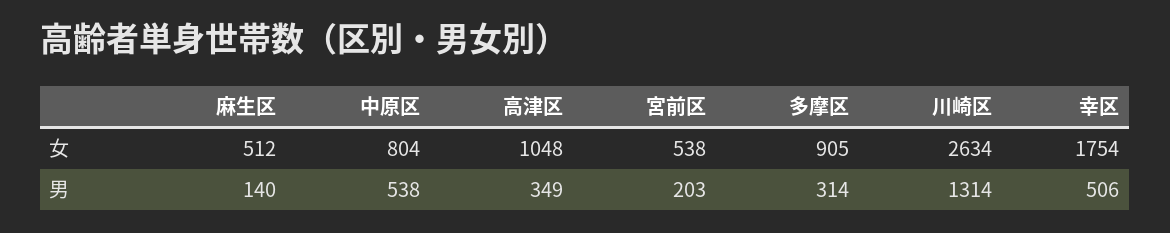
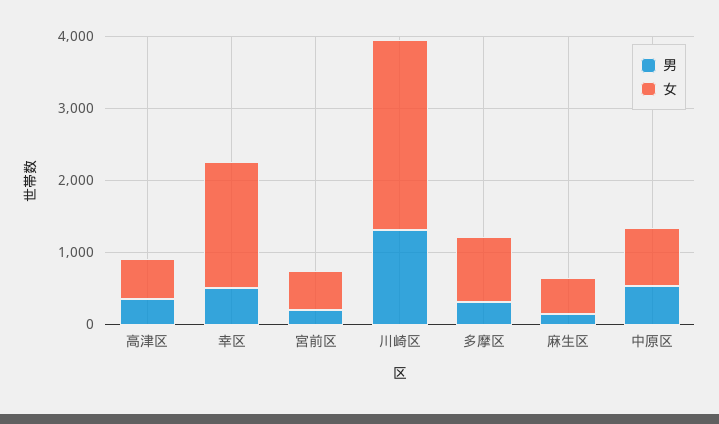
  {
    "女": {
      "麻生区": 512,
      "中原区": 804,
-     "高津区": 1048,
+     "高津区": 600,
      "宮前区": 538,
      "多摩区": 905,
      "川崎区": 2634,
      "幸区": 1754
    },
    "男": {
      "麻生区": 140,
      "中原区": 538,
      "高津区": 349,
      "宮前区": 203,
      "多摩区": 314,
      "川崎区": 1314,
      "幸区": 506
    }
  }

